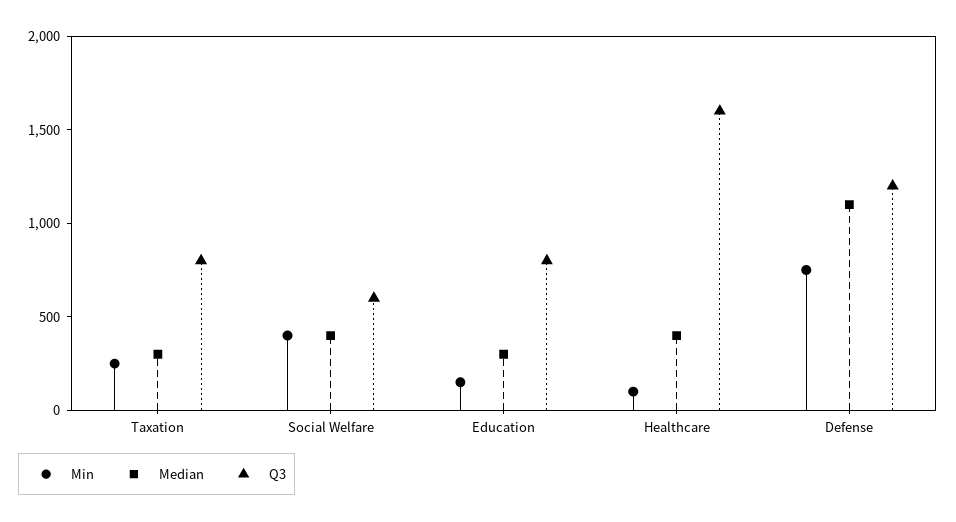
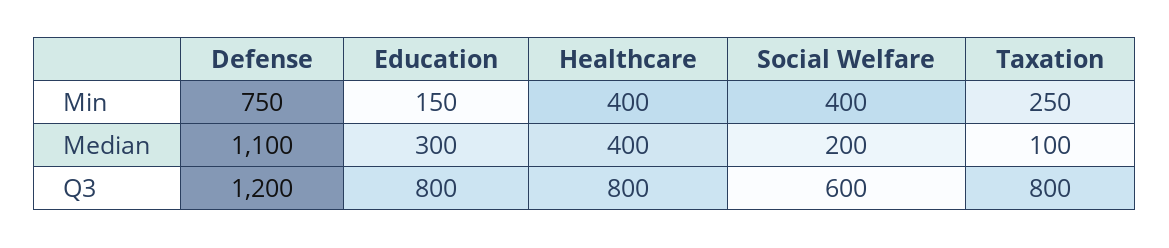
  {
    "Min": {
      "Taxation": 250,
      "Social Welfare": 400,
      "Education": 150,
-     "Healthcare": 100,
+     "Healthcare": 400,
      "Defense": 750
    },
    "Median": {
-     "Taxation": 300,
+     "Taxation": 100,
-     "Social Welfare": 400,
+     "Social Welfare": 200,
      "Education": 300,
      "Healthcare": 400,
      "Defense": 1100
    },
    "Q3": {
      "Taxation": 800,
      "Social Welfare": 600,
      "Education": 800,
-     "Healthcare": 1600,
+     "Healthcare": 800,
      "Defense": 1200
    }
  }

